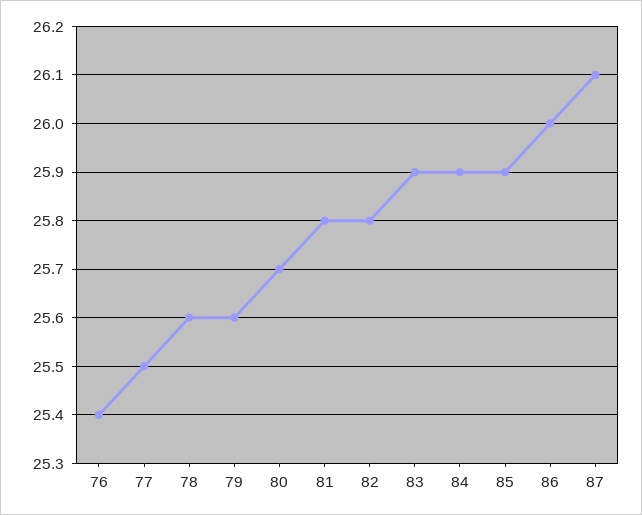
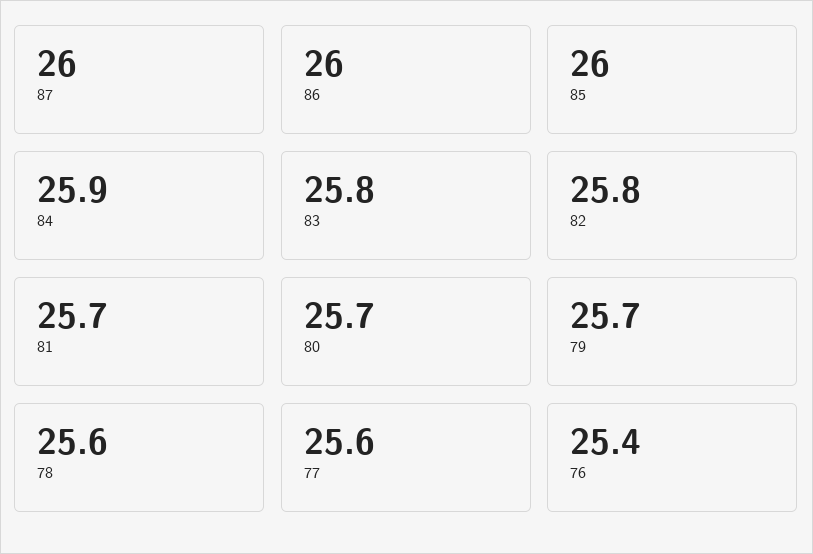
  {
    "76": 25.4,
-   "77": 25.5,
+   "77": 25.6,
    "78": 25.6,
-   "79": 25.6,
+   "79": 25.7,
    "80": 25.7,
-   "81": 25.8,
+   "81": 25.7,
    "82": 25.8,
-   "83": 25.9,
+   "83": 25.8,
    "84": 25.9,
-   "85": 25.9,
+   "85": 26,
    "86": 26,
-   "87": 26.1
+   "87": 26
  }

